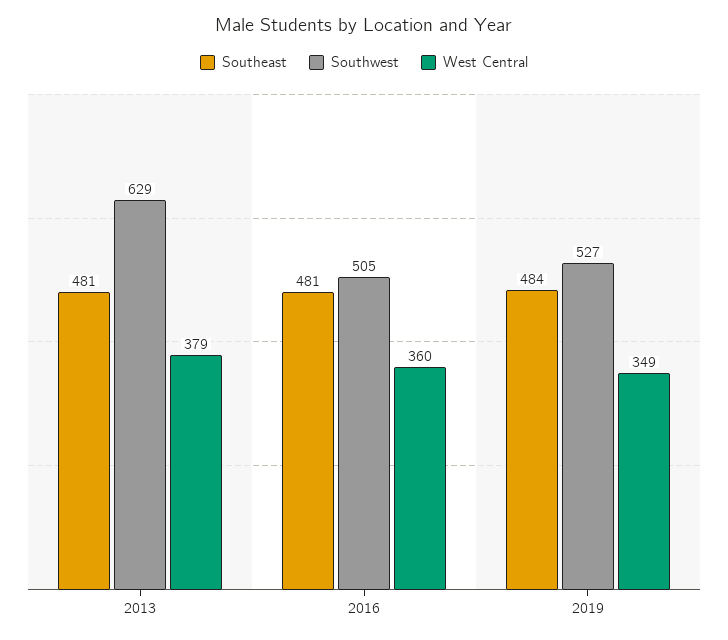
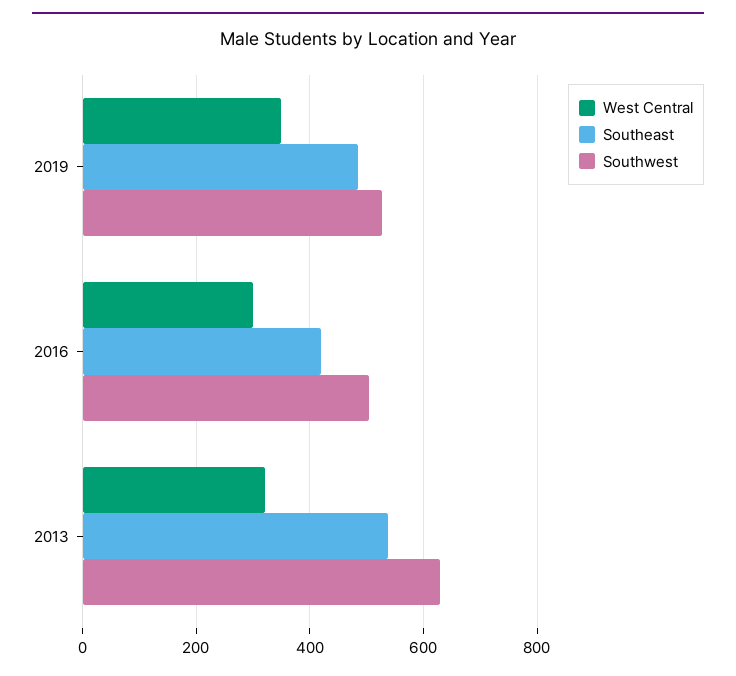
  {
    "Southeast": {
-     "2013": 481,
+     "2013": 540,
-     "2016": 481,
+     "2016": 420,
      "2019": 484
    },
    "Southwest": {
      "2013": 629,
      "2016": 505,
      "2019": 527
    },
    "West Central": {
-     "2013": 379,
+     "2013": 320,
-     "2016": 360,
+     "2016": 300,
      "2019": 349
    }
  }

